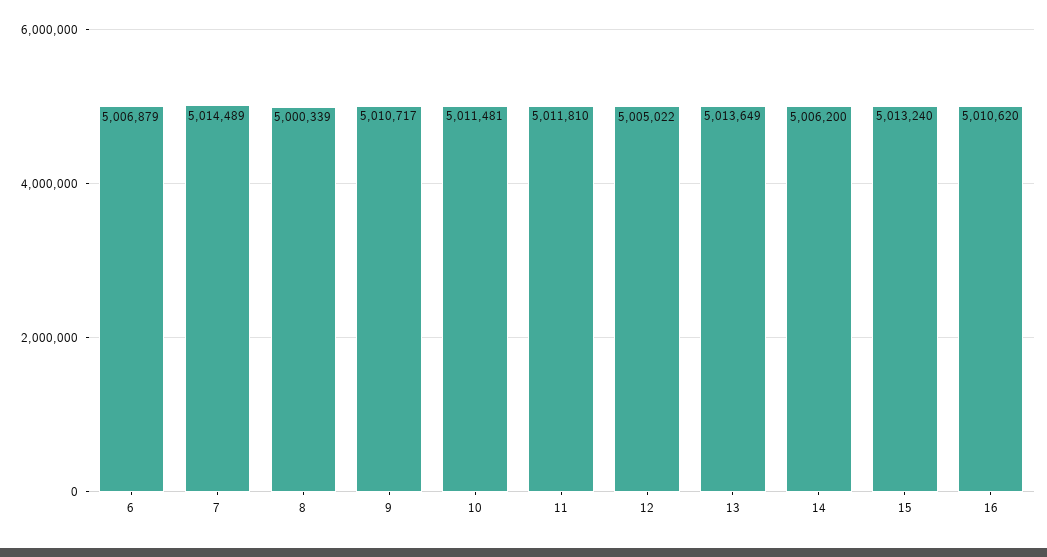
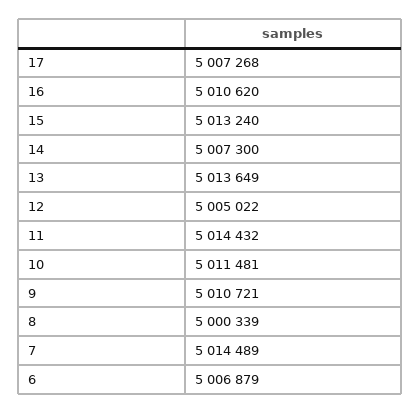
  {
    "6": 5006879,
    "7": 5014489,
    "8": 5000339,
-   "9": 5010717,
+   "9": 5010721,
    "10": 5011481,
-   "11": 5011810,
+   "11": 5014432,
    "12": 5005022,
    "13": 5013649,
-   "14": 5006200,
+   "14": 5007300,
    "15": 5013240,
-   "16": 5010620
+   "16": 5010620,
+   "17": 5007268
  }

